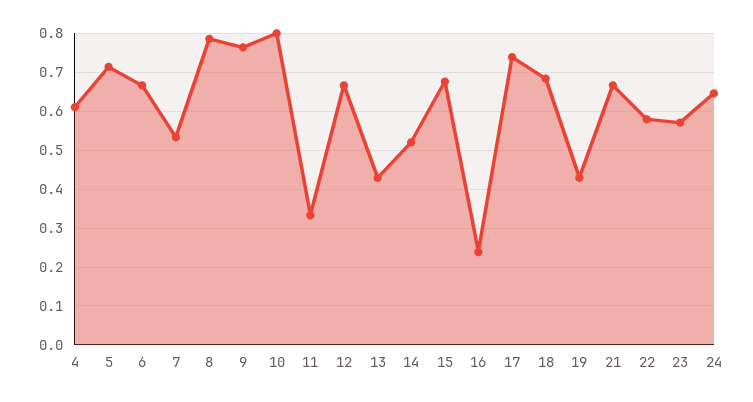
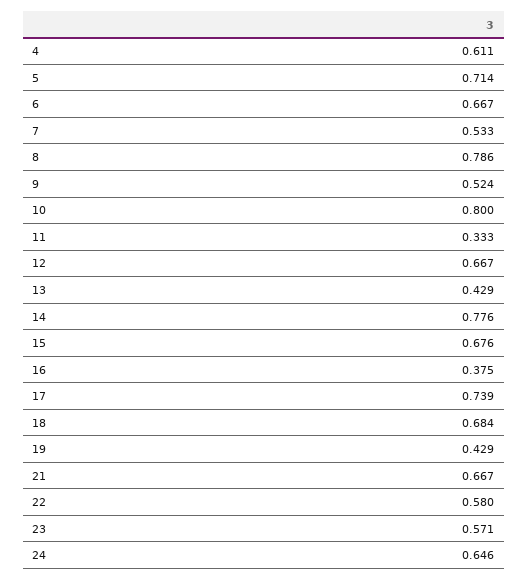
  {
    "4": 0.611,
    "5": 0.714,
    "6": 0.667,
    "7": 0.533,
    "8": 0.786,
-   "9": 0.76,
+   "9": 0.524,
    "10": 0.8,
    "11": 0.333,
    "12": 0.667,
    "13": 0.429,
-   "14": 0.52,
+   "14": 0.776,
    "15": 0.676,
-   "16": 0.24,
+   "16": 0.375,
    "17": 0.739,
    "18": 0.684,
    "19": 0.429,
    "21": 0.667,
    "22": 0.58,
    "23": 0.571,
    "24": 0.646
  }

